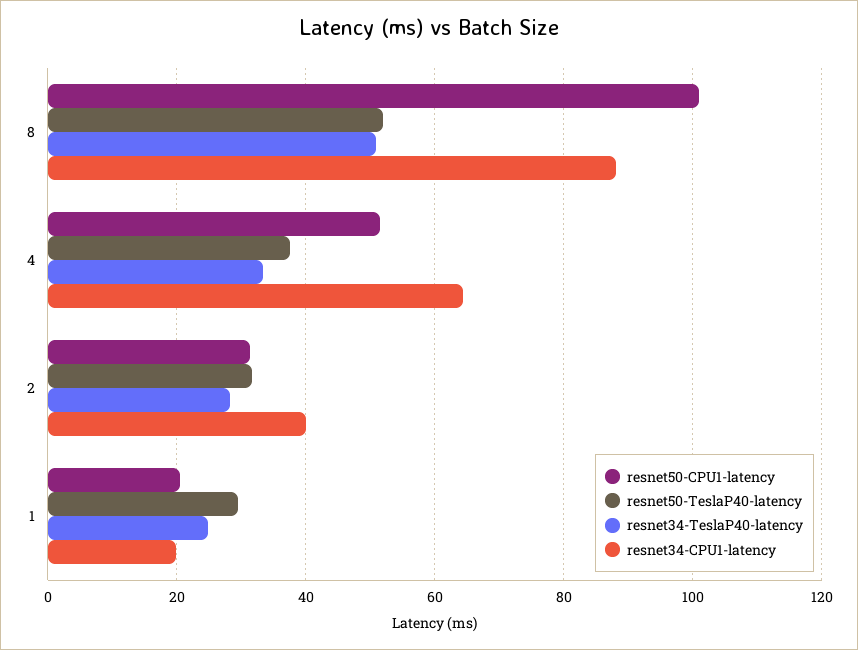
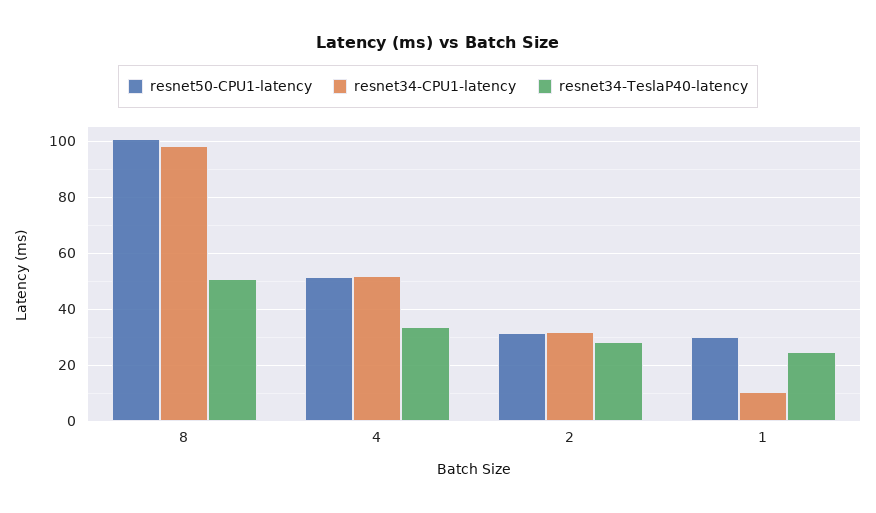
  {
    "resnet50-CPU1-latency": {
      "8": 102,
      "4": 52,
      "2": 32,
-     "1": 20
+     "1": 30
    },
-   "resnet50-TeslaP40-latency": {
-     "8": 52,
-     "4": 38,
-     "2": 32,
-     "1": 30
-   },
    "resnet34-TeslaP40-latency": {
      "8": 50,
      "4": 34,
      "2": 28,
      "1": 24
    },
    "resnet34-CPU1-latency": {
-     "8": 88,
+     "8": 97.5,
-     "4": 64,
+     "4": 52.5,
-     "2": 40,
+     "2": 32.5,
-     "1": 20
+     "1": 10
    }
  }

